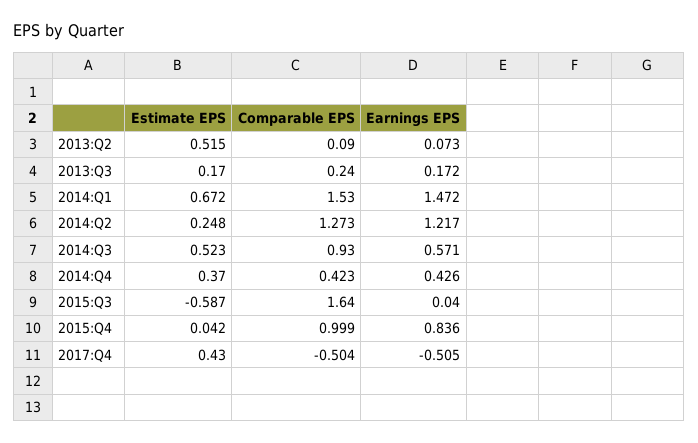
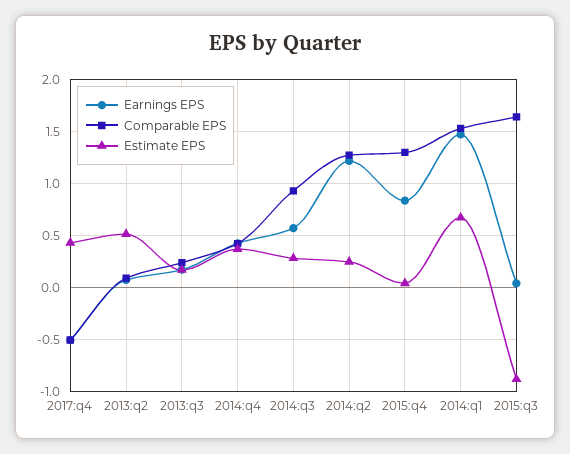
  {
    "Estimate EPS": {
      "2013:Q2": 0.515,
      "2013:Q3": 0.17,
      "2014:Q1": 0.672,
      "2014:Q2": 0.248,
-     "2014:Q3": 0.523,
+     "2014:Q3": 0.3,
      "2014:Q4": 0.37,
-     "2015:Q3": -0.587,
+     "2015:Q3": -0.9,
      "2015:Q4": 0.042,
      "2017:Q4": 0.43
    },
    "Comparable EPS": {
      "2013:Q2": 0.09,
      "2013:Q3": 0.24,
      "2014:Q1": 1.53,
      "2014:Q2": 1.273,
      "2014:Q3": 0.93,
      "2014:Q4": 0.423,
      "2015:Q3": 1.64,
-     "2015:Q4": 0.999,
+     "2015:Q4": 1.3,
      "2017:Q4": -0.504
    },
    "Earnings EPS": {
      "2013:Q2": 0.073,
      "2013:Q3": 0.172,
      "2014:Q1": 1.472,
      "2014:Q2": 1.217,
      "2014:Q3": 0.571,
      "2014:Q4": 0.426,
      "2015:Q3": 0.04,
      "2015:Q4": 0.836,
      "2017:Q4": -0.505
    }
  }

